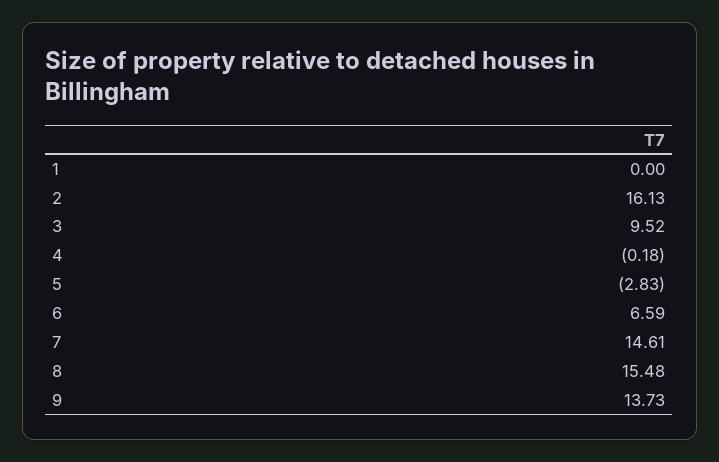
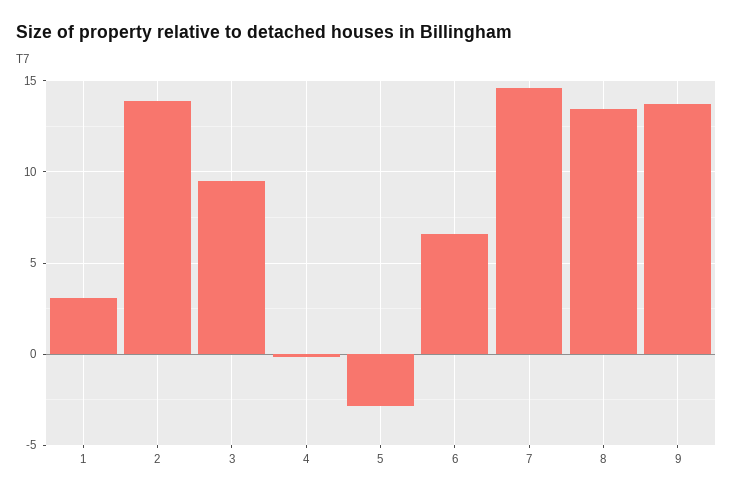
  {
-   "1": 0,
+   "1": 3,
-   "2": 16.13,
+   "2": 14,
    "3": 9.52,
    "4": -0.18,
    "5": -2.83,
    "6": 6.59,
    "7": 14.61,
-   "8": 15.48,
+   "8": 13.5,
    "9": 13.73
  }

